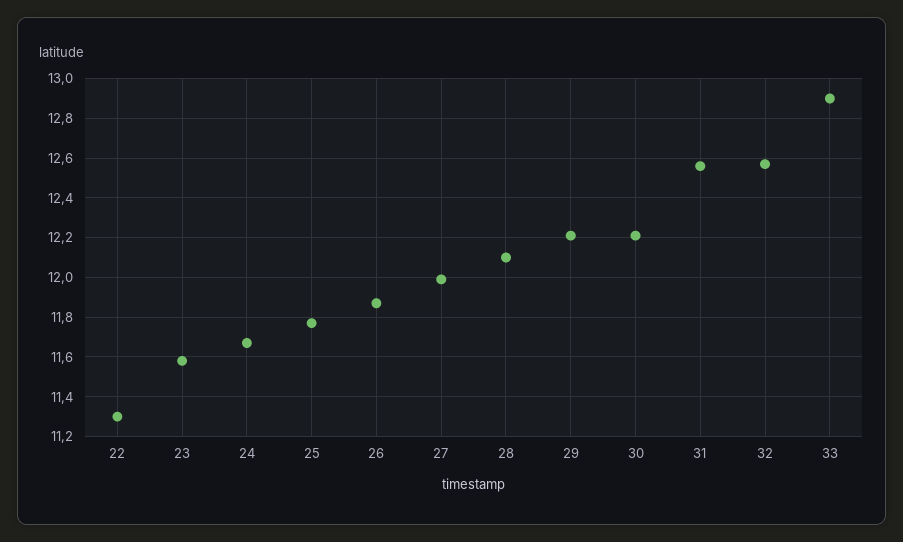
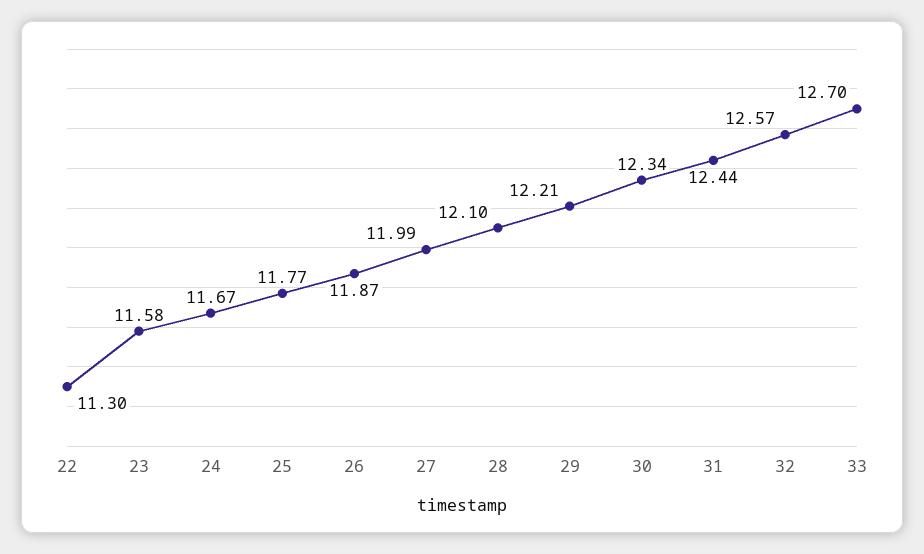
  {
    "22": 11.3,
    "23": 11.58,
    "24": 11.67,
    "25": 11.77,
    "26": 11.87,
    "27": 11.99,
    "28": 12.1,
    "29": 12.21,
-   "30": 12.2,
+   "30": 12.34,
-   "31": 12.55,
+   "31": 12.44,
    "32": 12.57,
-   "33": 12.9
+   "33": 12.7
  }

